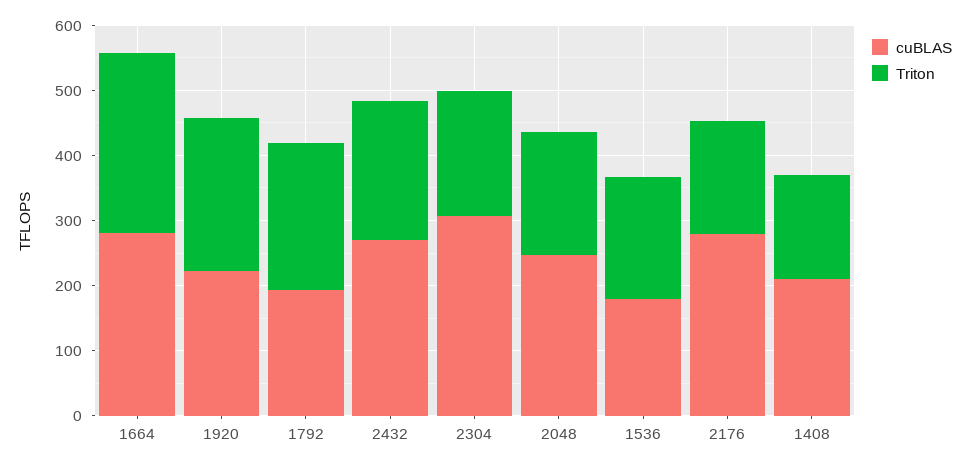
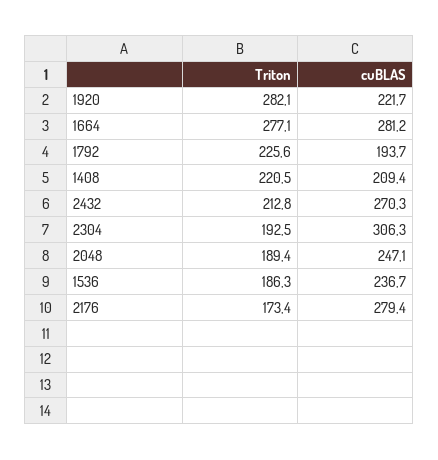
  {
    "cuBLAS": {
      "1664": 281.2,
      "1920": 221.7,
      "1792": 193.7,
      "2432": 270.3,
      "2304": 306.3,
      "2048": 247.1,
-     "1536": 180,
+     "1536": 236.7,
      "2176": 279.4,
      "1408": 209.4
    },
    "Triton": {
      "1664": 277.1,
-     "1920": 240,
+     "1920": 282.1,
      "1792": 225.6,
      "2432": 212.8,
      "2304": 192.5,
      "2048": 189.4,
      "1536": 186.3,
      "2176": 173.4,
-     "1408": 160
+     "1408": 220.5
    }
  }

